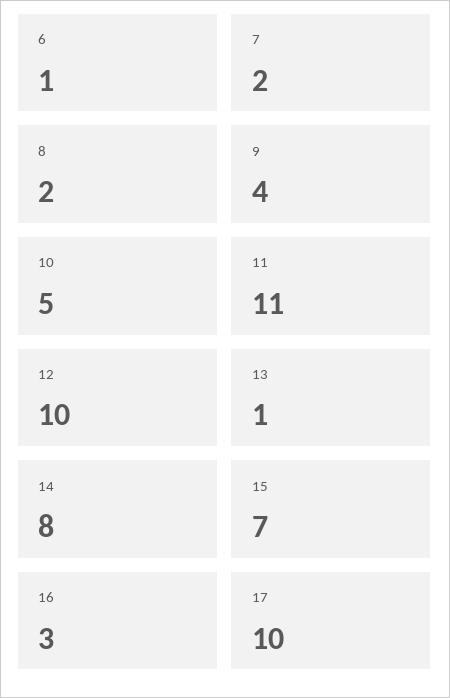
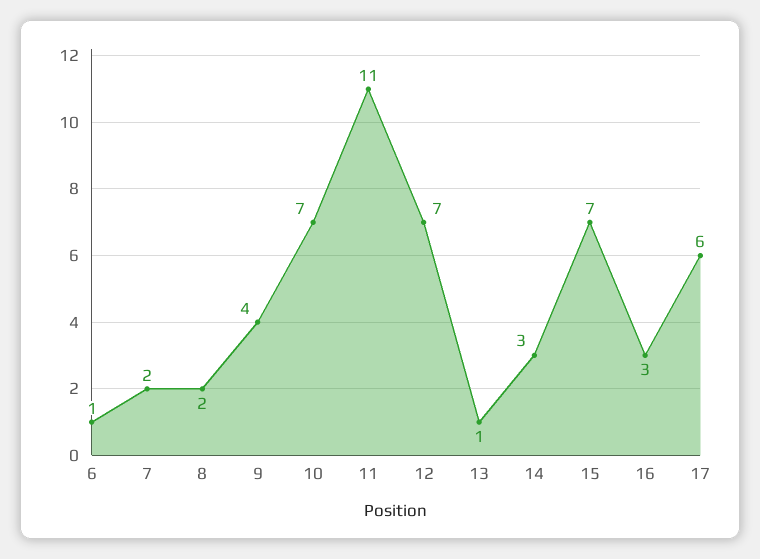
  {
    "6": 1,
    "7": 2,
    "8": 2,
    "9": 4,
-   "10": 5,
+   "10": 7,
    "11": 11,
-   "12": 10,
+   "12": 7,
    "13": 1,
-   "14": 8,
+   "14": 3,
    "15": 7,
    "16": 3,
-   "17": 10
+   "17": 6
  }

